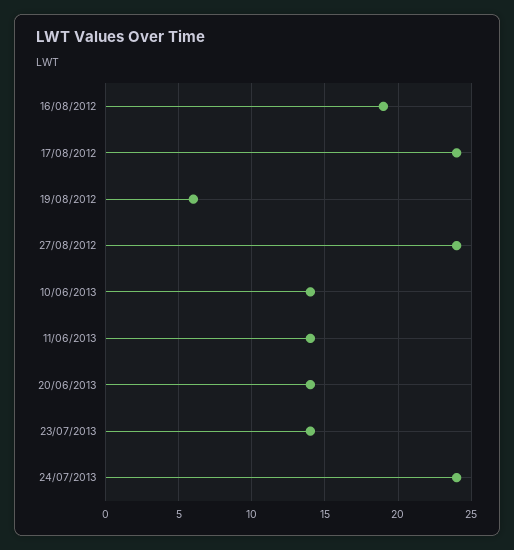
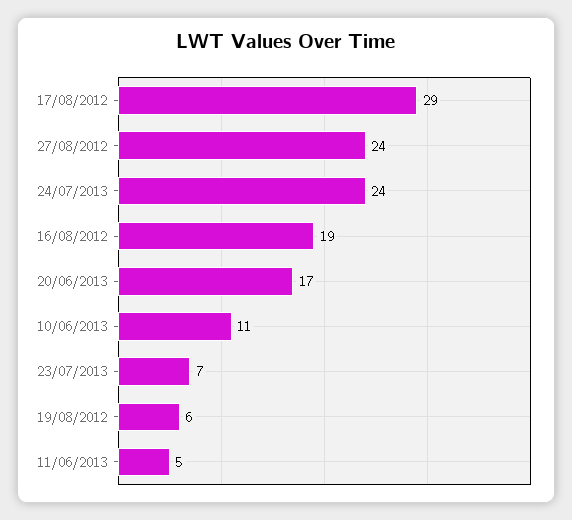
  {
    "16/08/2012": 19,
-   "17/08/2012": 24,
+   "17/08/2012": 29,
    "19/08/2012": 6,
    "27/08/2012": 24,
-   "10/06/2013": 14,
+   "10/06/2013": 11,
-   "11/06/2013": 14,
+   "11/06/2013": 5,
-   "20/06/2013": 14,
+   "20/06/2013": 17,
-   "23/07/2013": 14,
+   "23/07/2013": 7,
    "24/07/2013": 24
  }

